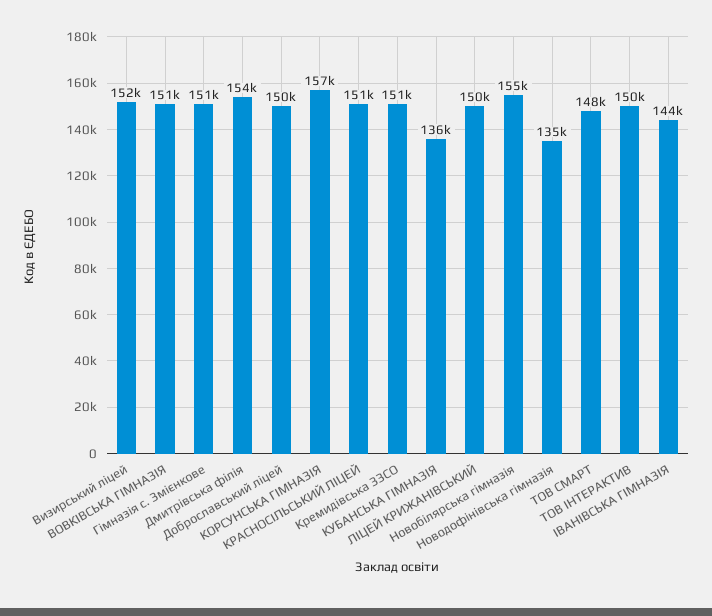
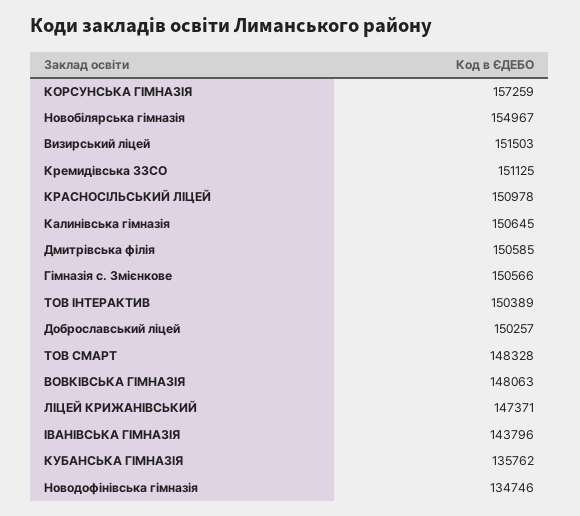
  {
    "Визирський ліцей": 151503,
-   "ВОВКІВСЬКА ГІМНАЗІЯ": 151000,
+   "ВОВКІВСЬКА ГІМНАЗІЯ": 148063,
    "Гімназія с. Змієнкове": 150566,
-   "Дмитрівська філія": 154000,
+   "Дмитрівська філія": 150585,
    "Доброславський ліцей": 150257,
    "КОРСУНСЬКА ГІМНАЗІЯ": 157259,
    "КРАСНОСІЛЬСЬКИЙ ЛІЦЕЙ": 150978,
    "Кремидівська ЗЗСО": 151125,
    "КУБАНСЬКА ГІМНАЗІЯ": 135762,
-   "ЛІЦЕЙ КРИЖАНІВСЬКИЙ": 150000,
+   "ЛІЦЕЙ КРИЖАНІВСЬКИЙ": 147371,
    "Новобілярська гімназія": 154967,
    "Новодофінівська гімназія": 134746,
    "ТОВ СМАРТ": 148328,
    "ТОВ ІНТЕРАКТИВ": 150389,
-   "ІВАНІВСЬКА ГІМНАЗІЯ": 143796
+   "ІВАНІВСЬКА ГІМНАЗІЯ": 143796,
+   "Калинівська гімназія": 150645
  }

